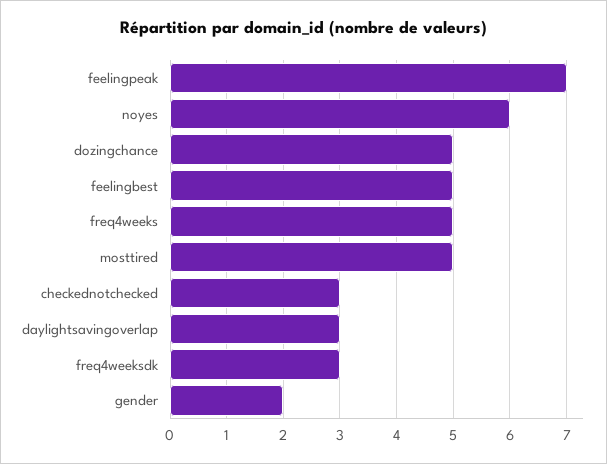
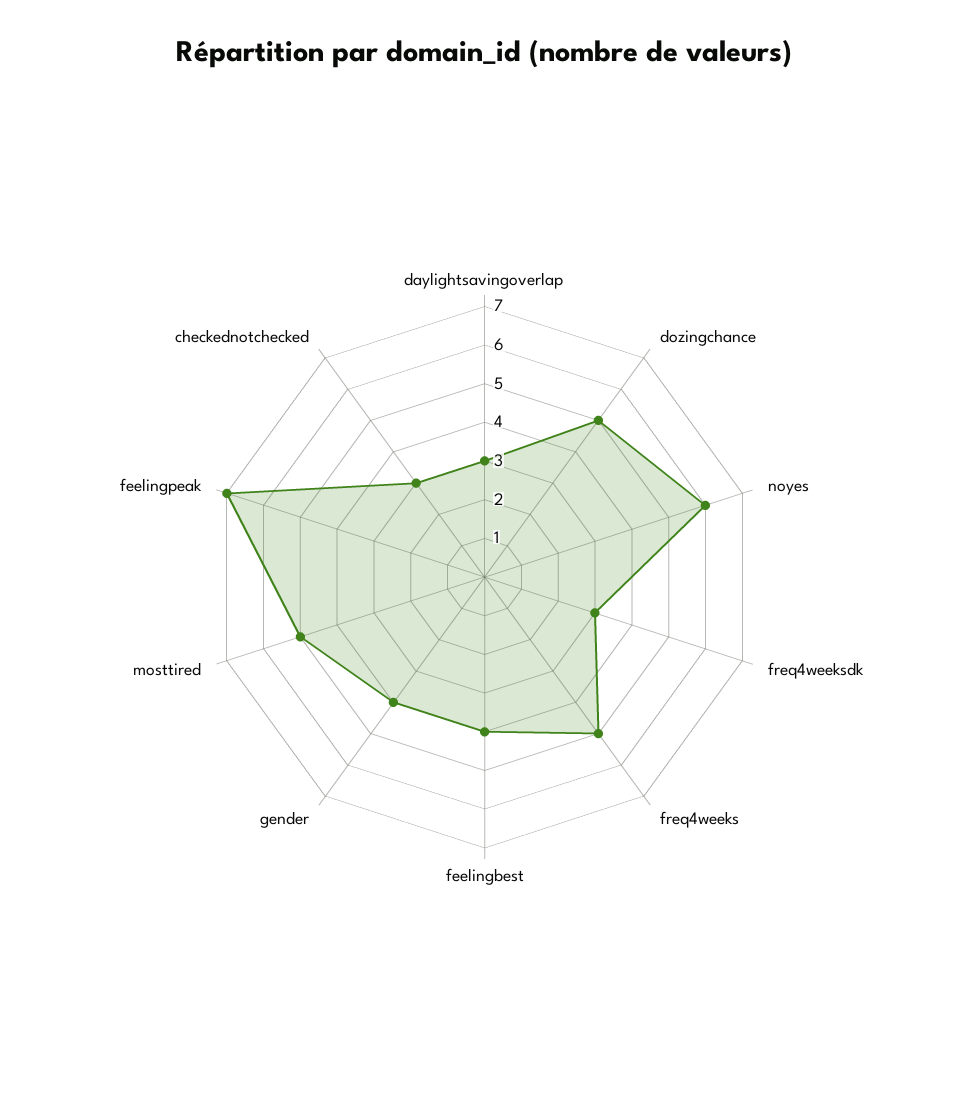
  {
    "feelingpeak": 7,
    "noyes": 6,
    "dozingchance": 5,
-   "feelingbest": 5,
+   "feelingbest": 4,
    "freq4weeks": 5,
    "mosttired": 5,
    "checkednotchecked": 3,
    "daylightsavingoverlap": 3,
    "freq4weeksdk": 3,
-   "gender": 2
+   "gender": 4
  }

